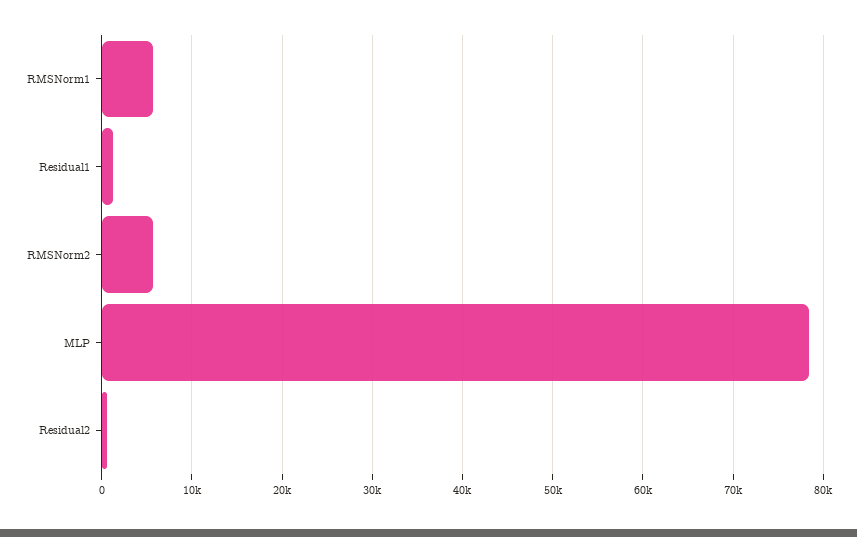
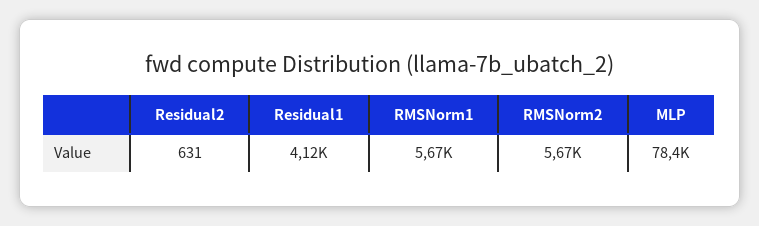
  {
    "RMSNorm1": 5670,
-   "Residual1": 1000,
+   "Residual1": 4120,
    "RMSNorm2": 5670,
    "MLP": 78400,
    "Residual2": 631
  }

